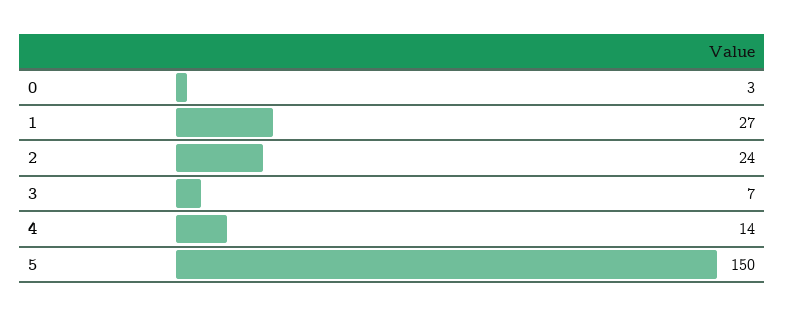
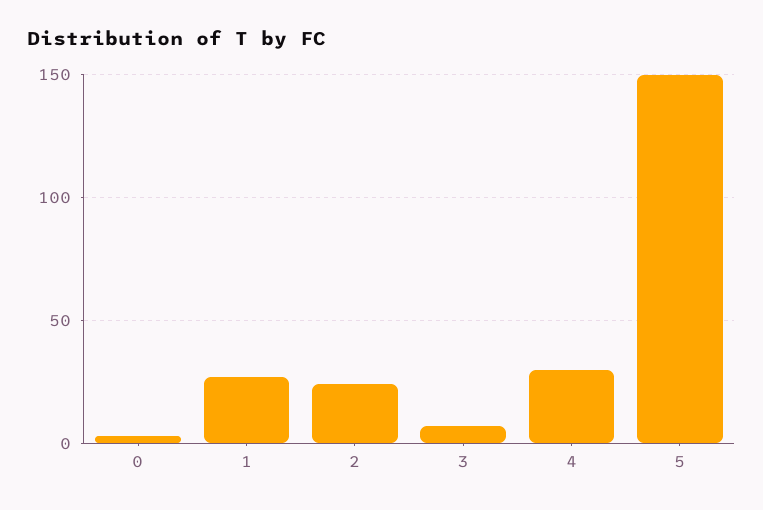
  {
    "0": 3,
    "1": 27,
    "2": 24,
    "3": 7,
-   "4": 14,
+   "4": 30,
    "5": 150
  }

